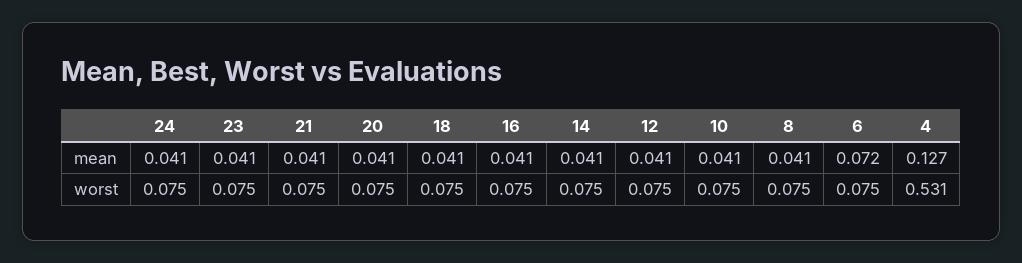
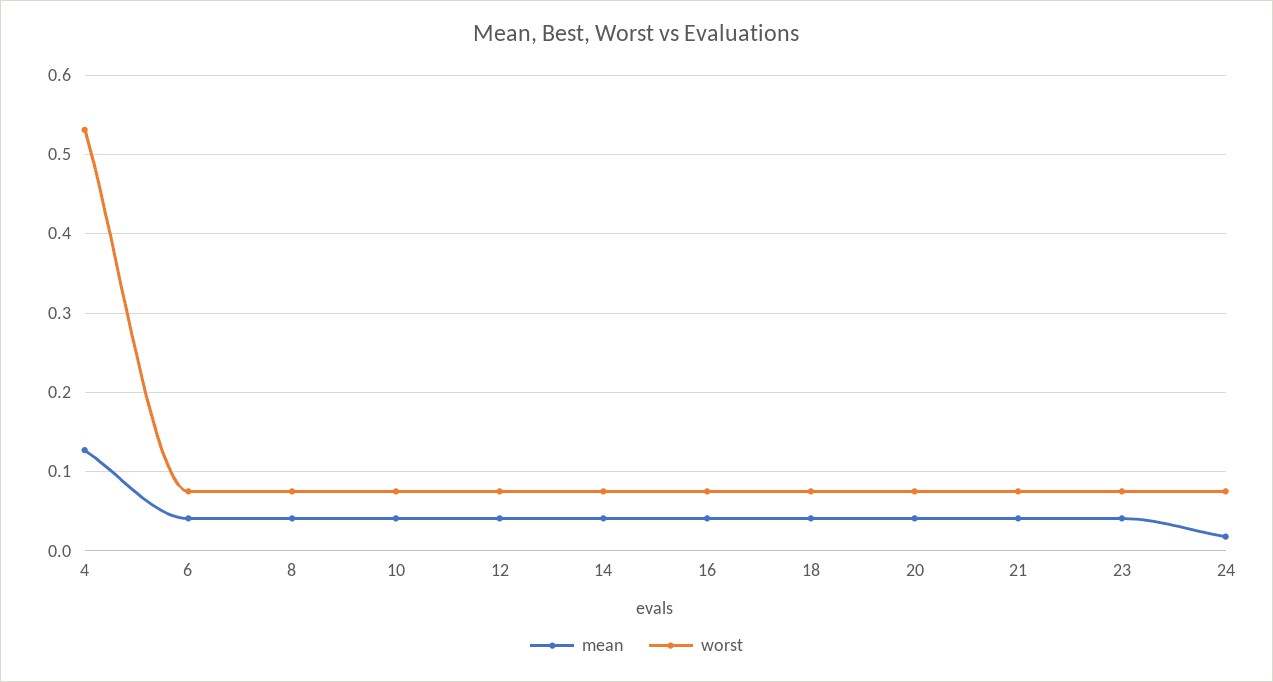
  {
    "mean": {
-     "24": 0.041,
+     "24": 0.02,
      "23": 0.041,
      "21": 0.041,
      "20": 0.041,
      "18": 0.041,
      "16": 0.041,
      "14": 0.041,
      "12": 0.041,
      "10": 0.041,
      "8": 0.041,
-     "6": 0.072,
+     "6": 0.04,
      "4": 0.127
    },
    "worst": {
      "24": 0.075,
      "23": 0.075,
      "21": 0.075,
      "20": 0.075,
      "18": 0.075,
      "16": 0.075,
      "14": 0.075,
      "12": 0.075,
      "10": 0.075,
      "8": 0.075,
      "6": 0.075,
      "4": 0.531
    }
  }

